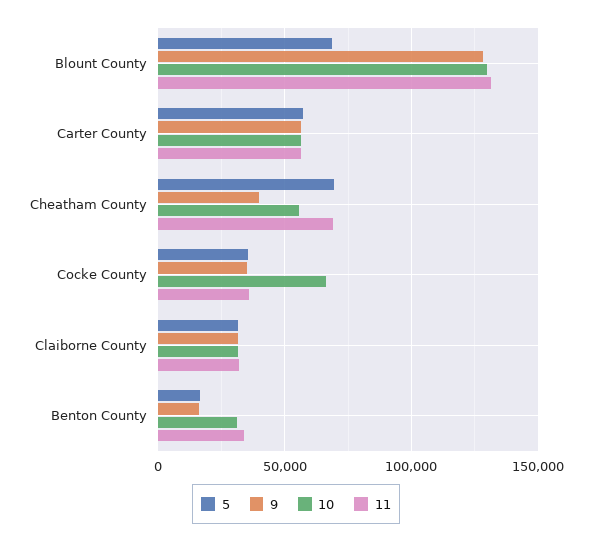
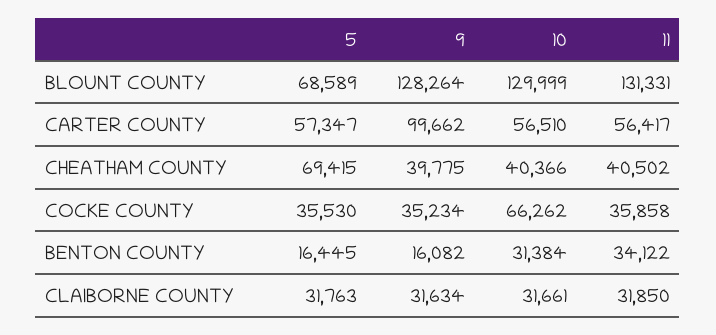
  {
    "5": {
      "Blount County": 68589,
      "Carter County": 57347,
      "Cheatham County": 69415,
      "Cocke County": 35530,
      "Claiborne County": 31763,
      "Benton County": 16445
    },
    "9": {
      "Blount County": 128264,
-     "Carter County": 55000,
+     "Carter County": 99662,
      "Cheatham County": 39775,
      "Cocke County": 35234,
      "Claiborne County": 31634,
      "Benton County": 16082
    },
    "10": {
      "Blount County": 129999,
      "Carter County": 56510,
-     "Cheatham County": 55000,
+     "Cheatham County": 40366,
      "Cocke County": 66262,
      "Claiborne County": 31661,
      "Benton County": 31384
    },
    "11": {
      "Blount County": 131331,
      "Carter County": 56417,
-     "Cheatham County": 70000,
+     "Cheatham County": 40502,
      "Cocke County": 35858,
      "Claiborne County": 31850,
      "Benton County": 34122
    }
  }

